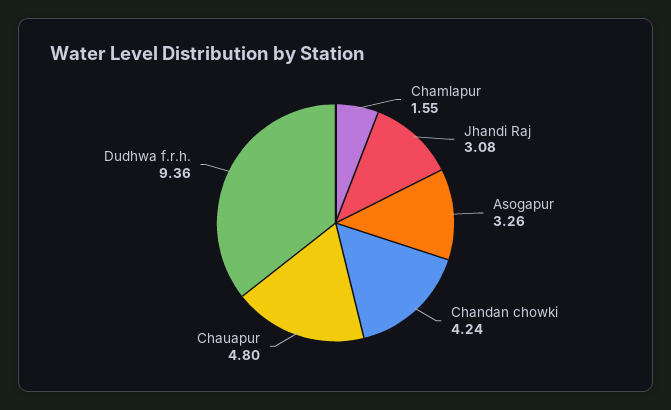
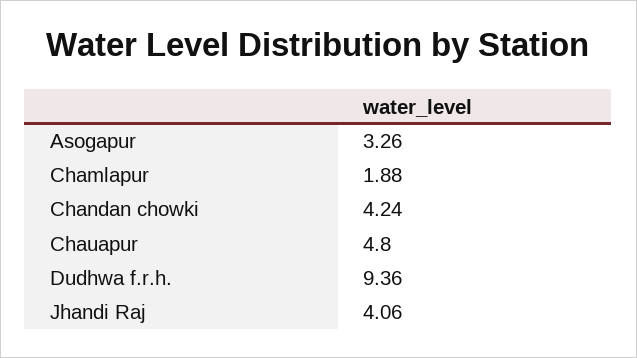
  {
-   "Chamlapur": 1.55,
+   "Chamlapur": 1.88,
-   "Jhandi Raj": 3.08,
+   "Jhandi Raj": 4.06,
    "Asogapur": 3.26,
    "Chandan chowki": 4.24,
    "Chauapur": 4.8,
    "Dudhwa f.r.h.": 9.36
  }

